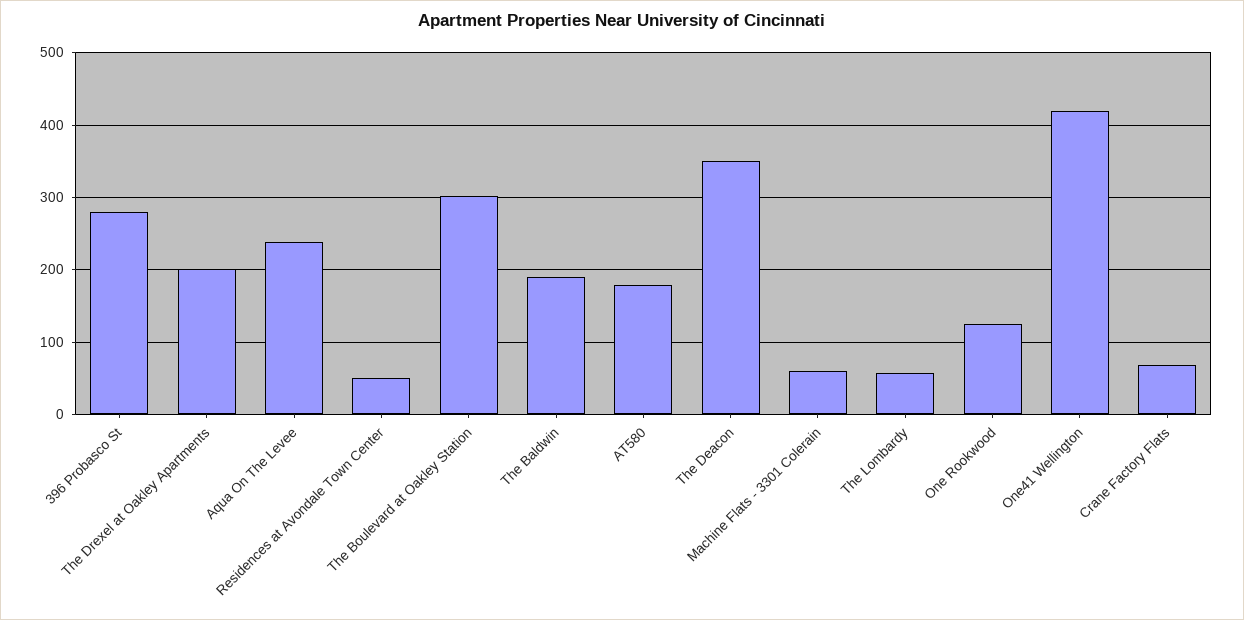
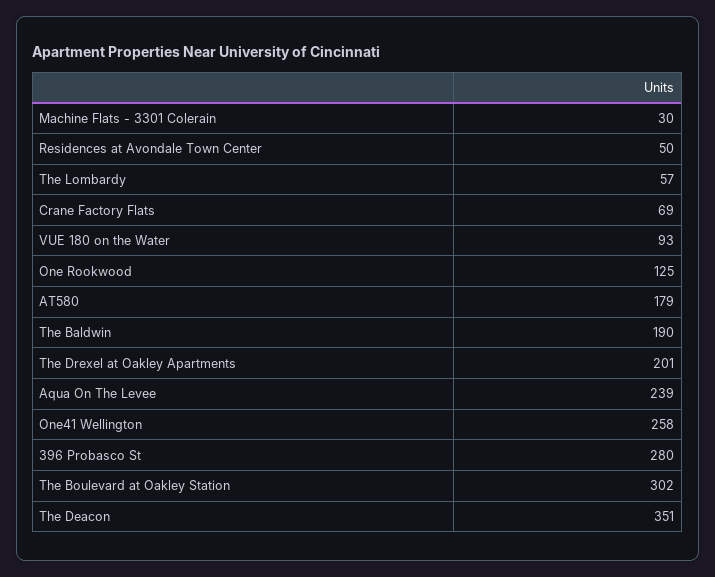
  {
    "396 Probasco St": 280,
    "The Drexel at Oakley Apartments": 201,
    "Aqua On The Levee": 239,
    "Residences at Avondale Town Center": 50,
    "The Boulevard at Oakley Station": 302,
    "The Baldwin": 190,
    "AT580": 179,
    "The Deacon": 351,
-   "Machine Flats - 3301 Colerain": 60,
+   "Machine Flats - 3301 Colerain": 30,
    "The Lombardy": 57,
    "One Rookwood": 125,
-   "One41 Wellington": 420,
+   "One41 Wellington": 258,
-   "Crane Factory Flats": 69
+   "Crane Factory Flats": 69,
+   "VUE 180 on the Water": 93
  }

